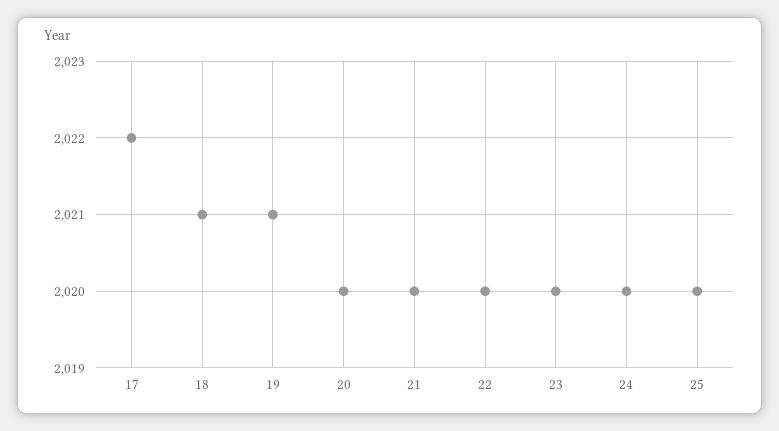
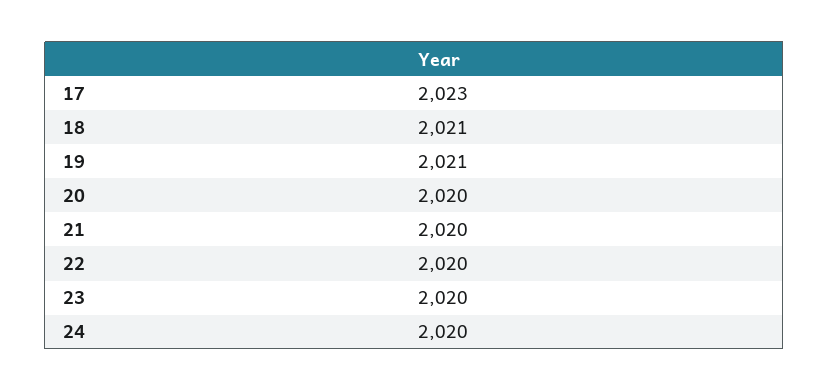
  {
-   "17": 2022,
+   "17": 2023,
    "18": 2021,
    "19": 2021,
    "20": 2020,
    "21": 2020,
    "22": 2020,
    "23": 2020,
-   "24": 2020,
+   "24": 2020
-   "25": 2020
  }

